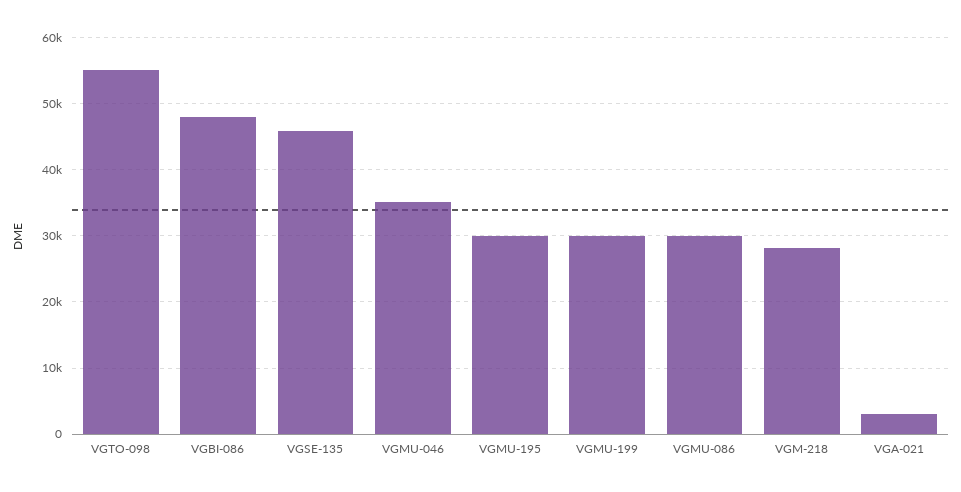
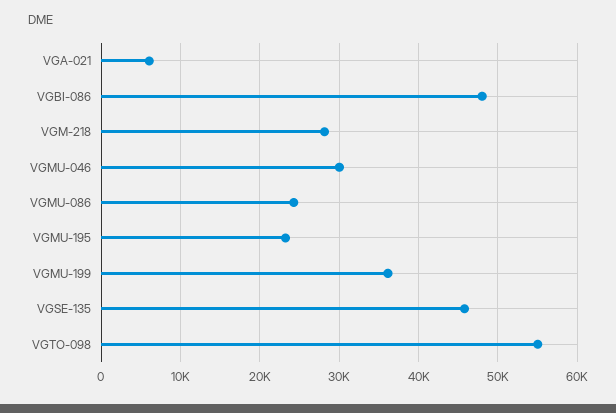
  {
    "VGTO-098": 55000,
    "VGBI-086": 48000,
    "VGSE-135": 46000,
-   "VGMU-046": 35000,
+   "VGMU-046": 30000,
-   "VGMU-195": 30000,
+   "VGMU-195": 23000,
-   "VGMU-199": 30000,
+   "VGMU-199": 36000,
-   "VGMU-086": 30000,
+   "VGMU-086": 24000,
    "VGM-218": 28000,
-   "VGA-021": 3000
+   "VGA-021": 6000
  }

